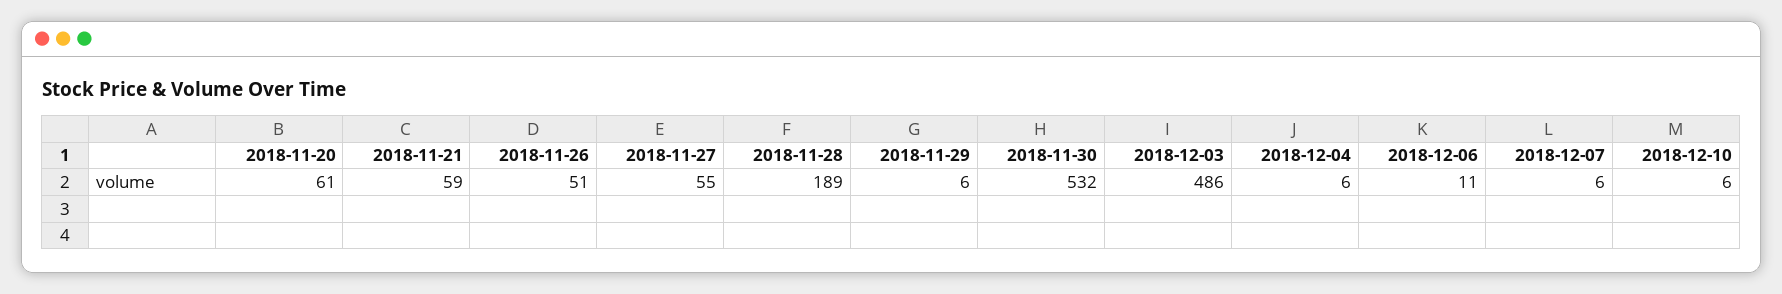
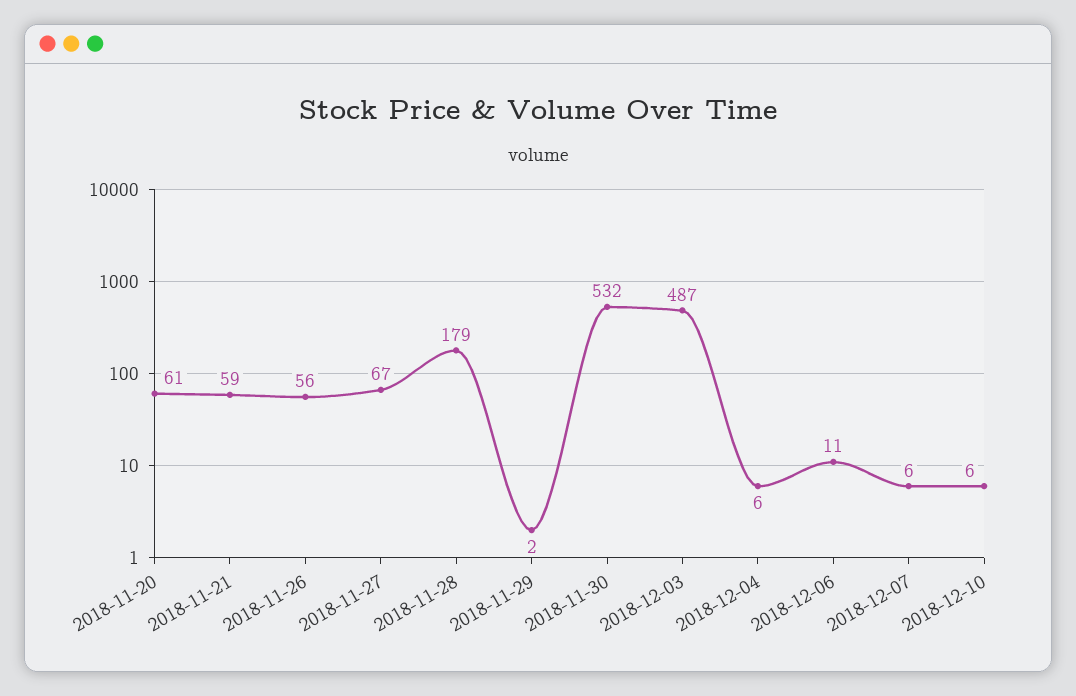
  {
    "2018-11-20": 61,
    "2018-11-21": 59,
-   "2018-11-26": 51,
+   "2018-11-26": 56,
-   "2018-11-27": 55,
+   "2018-11-27": 67,
-   "2018-11-28": 189,
+   "2018-11-28": 179,
-   "2018-11-29": 6,
+   "2018-11-29": 2,
    "2018-11-30": 532,
-   "2018-12-03": 486,
+   "2018-12-03": 487,
    "2018-12-04": 6,
    "2018-12-06": 11,
    "2018-12-07": 6,
    "2018-12-10": 6
  }

